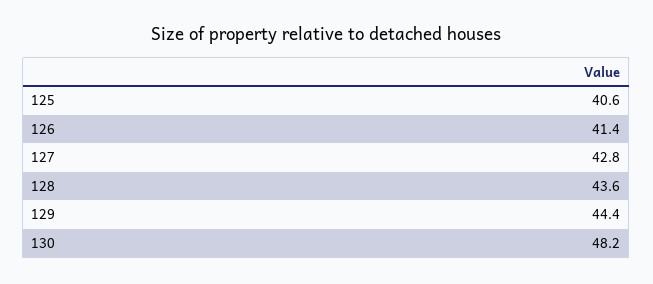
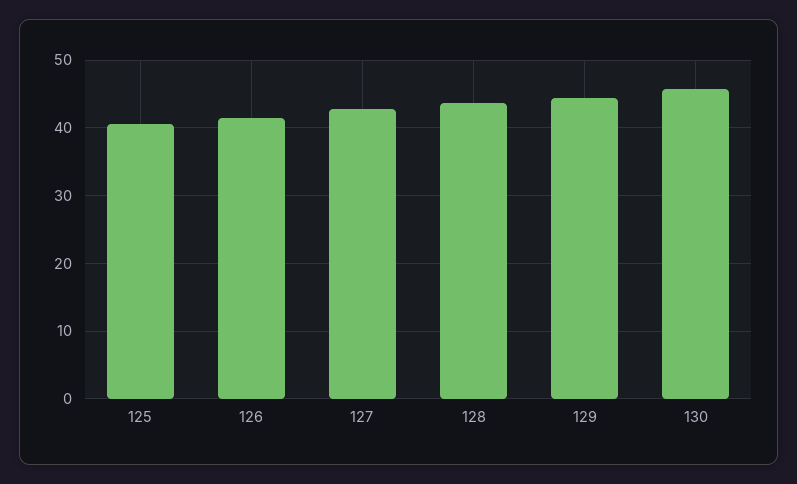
  {
    "125": 40.6,
    "126": 41.4,
    "127": 42.8,
    "128": 43.6,
    "129": 44.4,
-   "130": 48.2
+   "130": 46
  }

